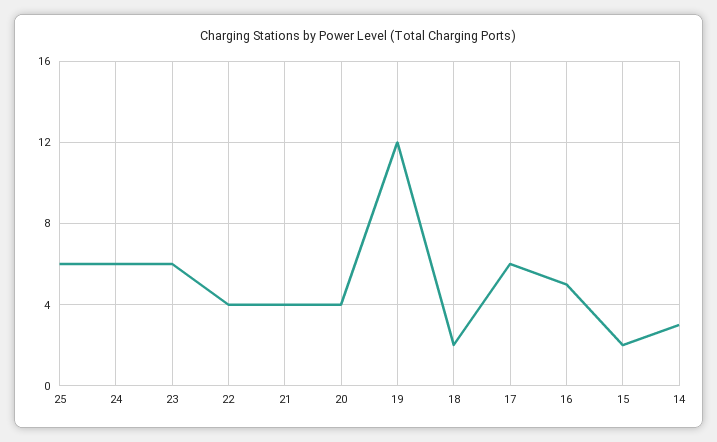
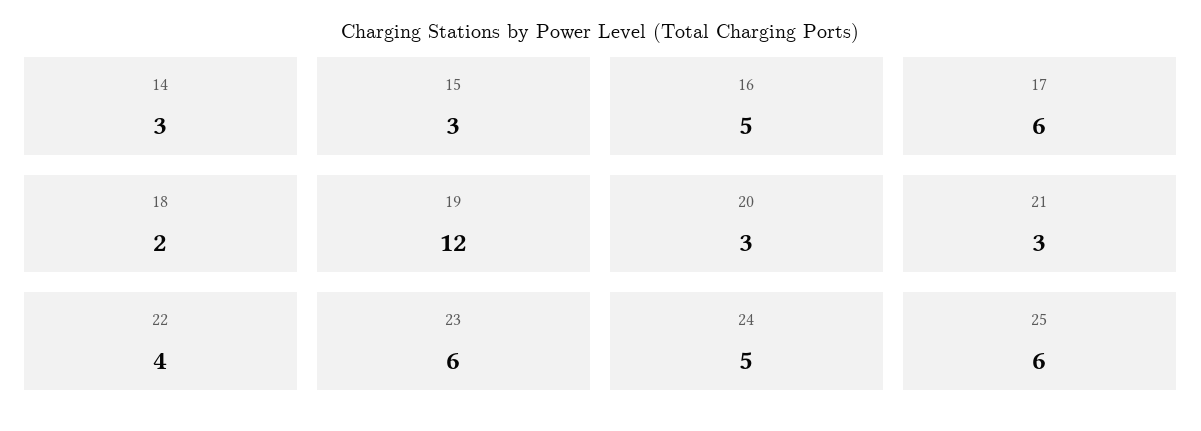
  {
    "25": 6,
-   "24": 6,
+   "24": 5,
    "23": 6,
    "22": 4,
-   "21": 4,
+   "21": 3,
-   "20": 4,
+   "20": 3,
    "19": 12,
    "18": 2,
    "17": 6,
    "16": 5,
-   "15": 2,
+   "15": 3,
    "14": 3
  }

